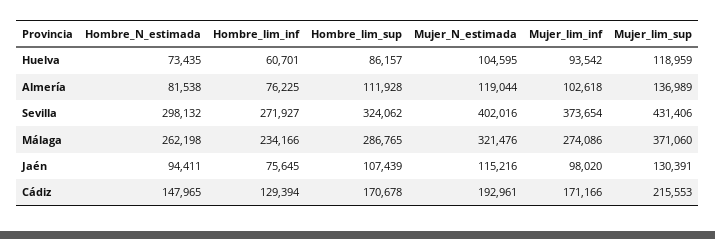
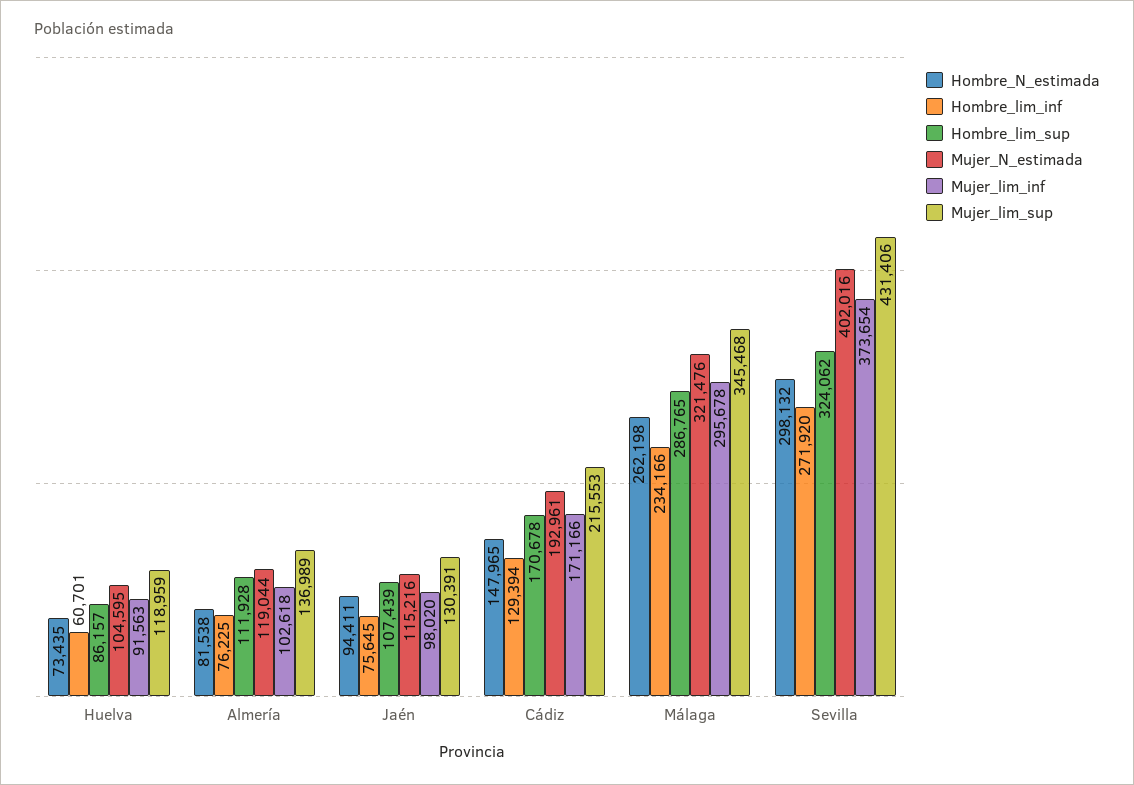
  {
    "Hombre_N_estimada": {
      "Huelva": 73435,
      "Almería": 81538,
      "Sevilla": 298132,
      "Málaga": 262198,
      "Jaén": 94411,
      "Cádiz": 147965
    },
    "Hombre_lim_inf": {
      "Huelva": 60701,
      "Almería": 76225,
-     "Sevilla": 271927,
+     "Sevilla": 271920,
      "Málaga": 234166,
      "Jaén": 75645,
      "Cádiz": 129394
    },
    "Hombre_lim_sup": {
      "Huelva": 86157,
      "Almería": 111928,
      "Sevilla": 324062,
      "Málaga": 286765,
      "Jaén": 107439,
      "Cádiz": 170678
    },
    "Mujer_N_estimada": {
      "Huelva": 104595,
      "Almería": 119044,
      "Sevilla": 402016,
      "Málaga": 321476,
      "Jaén": 115216,
      "Cádiz": 192961
    },
    "Mujer_lim_inf": {
-     "Huelva": 93542,
+     "Huelva": 91563,
      "Almería": 102618,
      "Sevilla": 373654,
-     "Málaga": 274086,
+     "Málaga": 295678,
      "Jaén": 98020,
      "Cádiz": 171166
    },
    "Mujer_lim_sup": {
      "Huelva": 118959,
      "Almería": 136989,
      "Sevilla": 431406,
-     "Málaga": 371060,
+     "Málaga": 345468,
      "Jaén": 130391,
      "Cádiz": 215553
    }
  }

